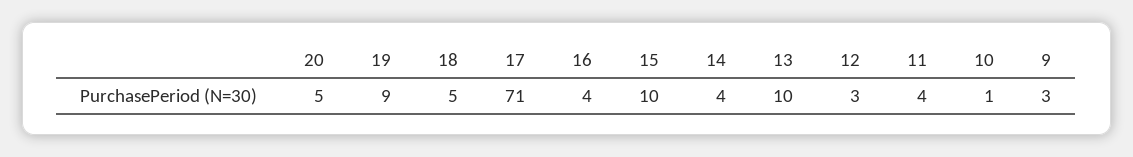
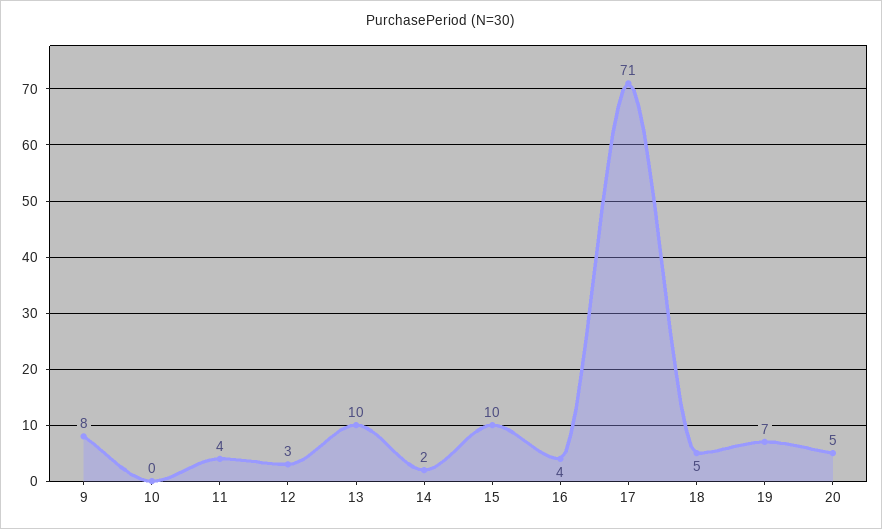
  {
    "20": 5,
-   "19": 9,
+   "19": 7,
    "18": 5,
    "17": 71,
    "16": 4,
    "15": 10,
-   "14": 4,
+   "14": 2,
    "13": 10,
    "12": 3,
    "11": 4,
-   "10": 1,
+   "10": 0,
-   "9": 3
+   "9": 8
  }

